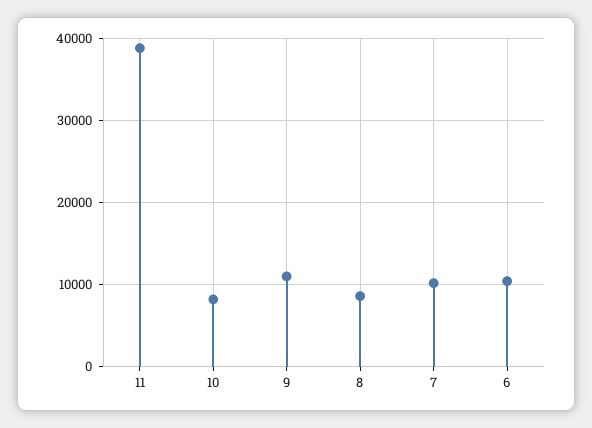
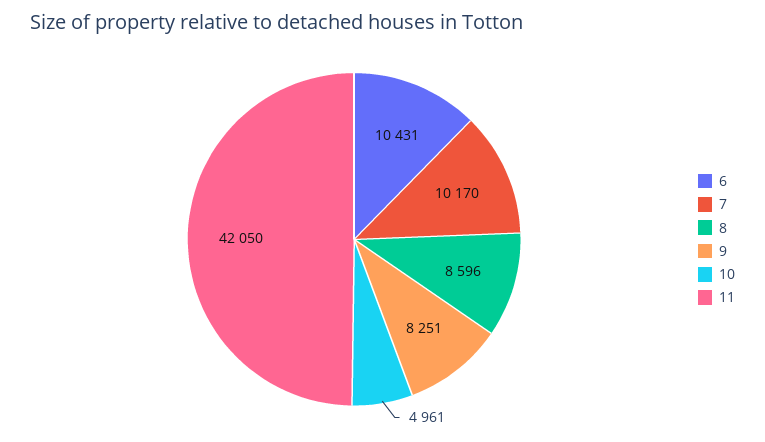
  {
-   "11": 39000,
+   "11": 42050,
-   "10": 8000,
+   "10": 4961,
-   "9": 11000,
+   "9": 8251,
    "8": 8596,
    "7": 10170,
    "6": 10431
  }

